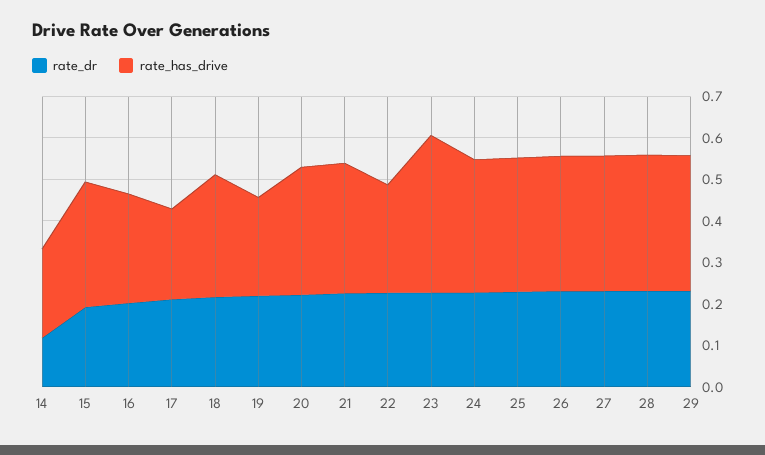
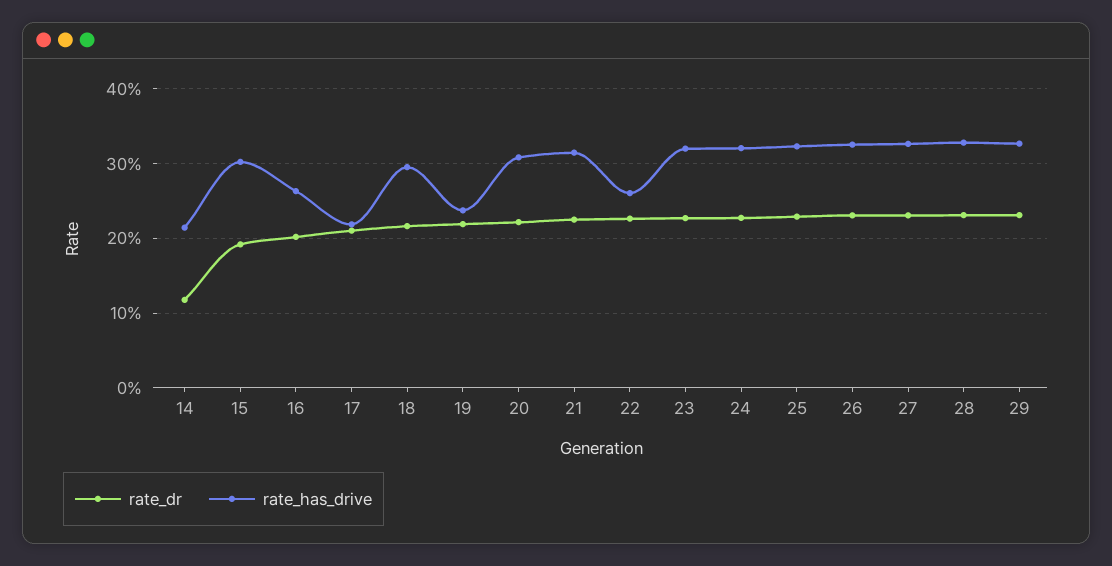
  {
    "rate_dr": {
      "14": 0.12,
      "15": 0.19,
      "16": 0.2,
      "17": 0.21,
      "18": 0.22,
      "19": 0.22,
      "20": 0.22,
      "21": 0.23,
      "22": 0.23,
      "23": 0.23,
      "24": 0.23,
      "25": 0.23,
      "26": 0.23,
      "27": 0.23,
      "28": 0.23,
      "29": 0.23
    },
    "rate_has_drive": {
      "14": 0.21,
      "15": 0.3,
      "16": 0.26,
      "17": 0.22,
      "18": 0.3,
      "19": 0.24,
      "20": 0.31,
      "21": 0.31,
      "22": 0.26,
-     "23": 0.38,
+     "23": 0.32,
      "24": 0.32,
      "25": 0.32,
      "26": 0.33,
      "27": 0.33,
      "28": 0.33,
      "29": 0.33
    }
  }

